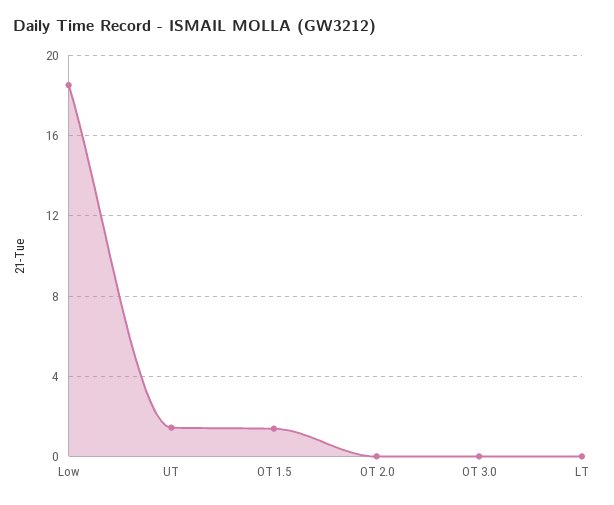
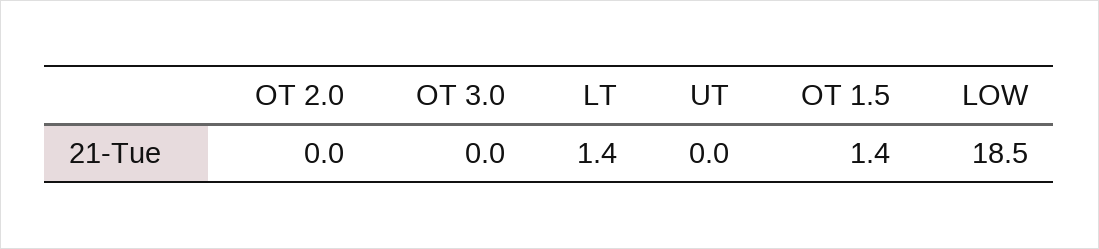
  {
    "Low": 18.5,
-   "UT": 1.5,
+   "UT": 0,
    "OT 1.5": 1.4,
    "OT 2.0": 0,
    "OT 3.0": 0,
-   "LT": 0
+   "LT": 1.4
  }

